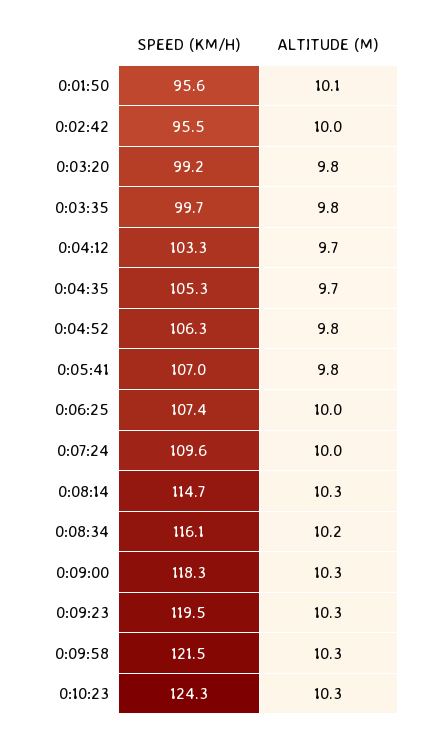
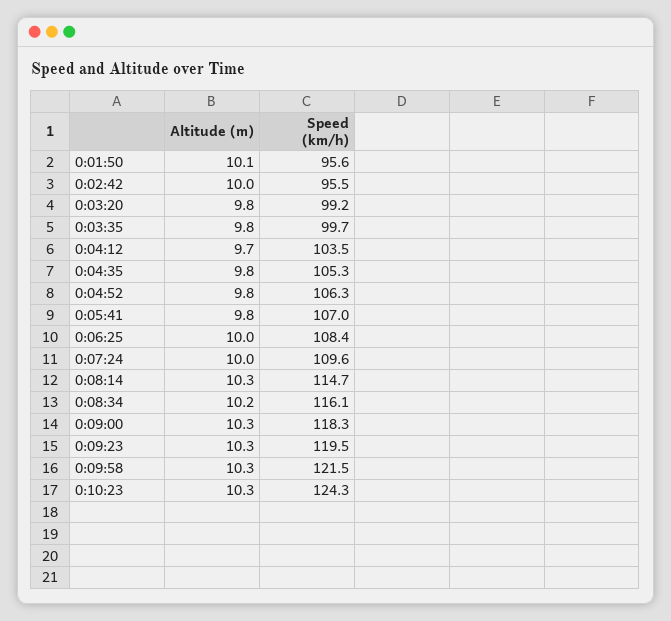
  {
    "SPEED (KM/H)": {
      "0:01:50": 95.6,
      "0:02:42": 95.5,
      "0:03:20": 99.2,
      "0:03:35": 99.7,
-     "0:04:12": 103.3,
+     "0:04:12": 103.5,
      "0:04:35": 105.3,
      "0:04:52": 106.3,
      "0:05:41": 107,
-     "0:06:25": 107.4,
+     "0:06:25": 108.4,
      "0:07:24": 109.6,
      "0:08:14": 114.7,
      "0:08:34": 116.1,
      "0:09:00": 118.3,
      "0:09:23": 119.5,
      "0:09:58": 121.5,
      "0:10:23": 124.3
    },
    "ALTITUDE (M)": {
      "0:01:50": 10.1,
      "0:02:42": 10,
      "0:03:20": 9.8,
      "0:03:35": 9.8,
      "0:04:12": 9.7,
-     "0:04:35": 9.7,
+     "0:04:35": 9.8,
      "0:04:52": 9.8,
      "0:05:41": 9.8,
      "0:06:25": 10,
      "0:07:24": 10,
      "0:08:14": 10.3,
      "0:08:34": 10.2,
      "0:09:00": 10.3,
      "0:09:23": 10.3,
      "0:09:58": 10.3,
      "0:10:23": 10.3
    }
  }

